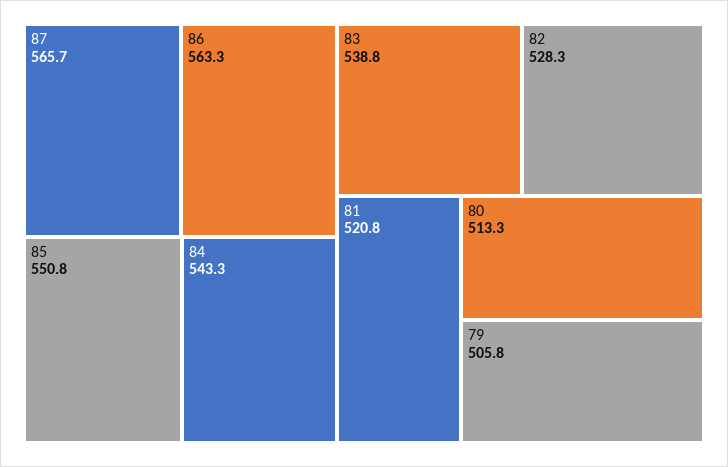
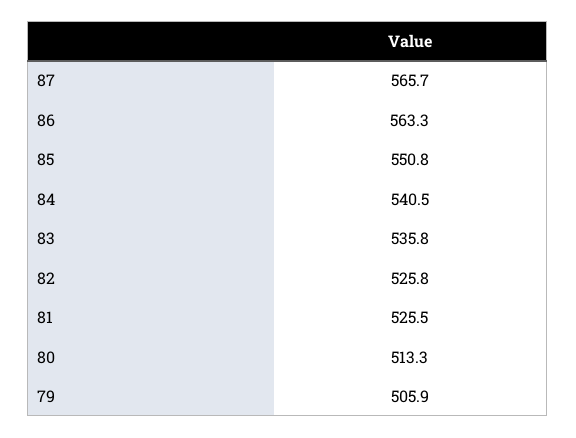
  {
    "87": 565.7,
    "86": 563.3,
    "85": 550.8,
-   "84": 543.3,
+   "84": 540.5,
-   "83": 538.8,
+   "83": 535.8,
-   "82": 528.3,
+   "82": 525.8,
-   "81": 520.8,
+   "81": 525.5,
    "80": 513.3,
-   "79": 505.8
+   "79": 505.9
  }

